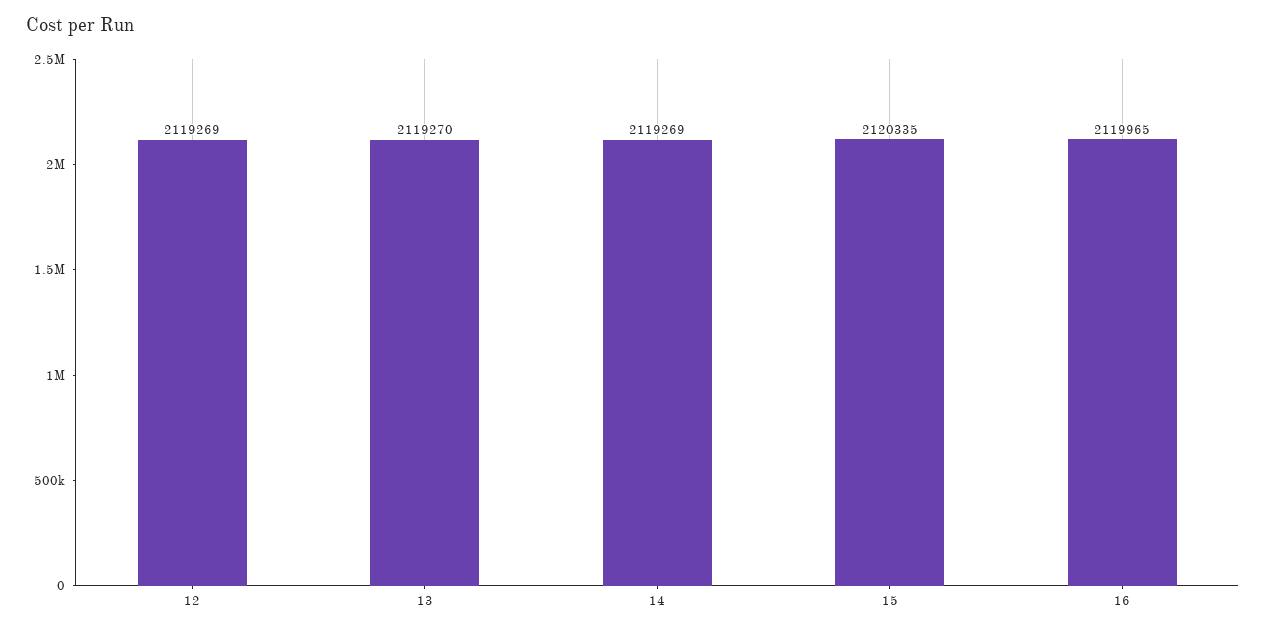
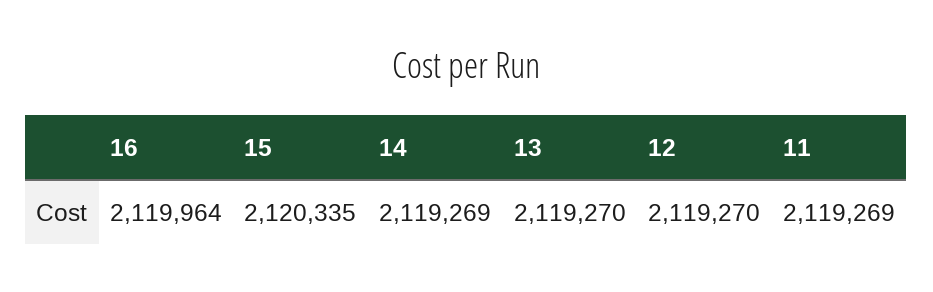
  {
-   "12": 2119269,
+   "12": 2119270,
    "13": 2119270,
    "14": 2119269,
    "15": 2120335,
-   "16": 2119965
+   "16": 2119964,
+   "11": 2119269
  }

